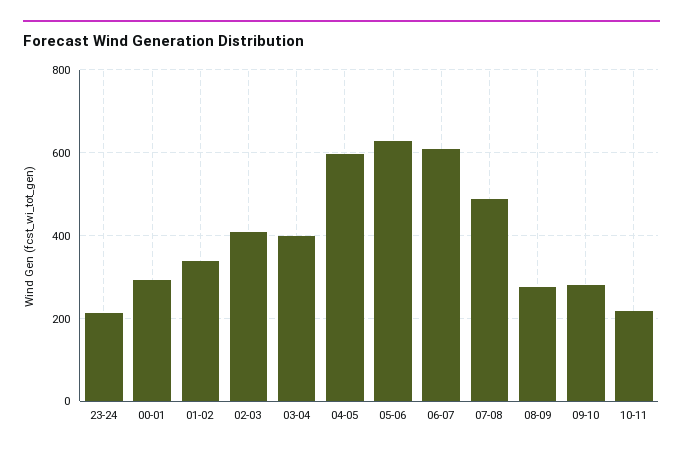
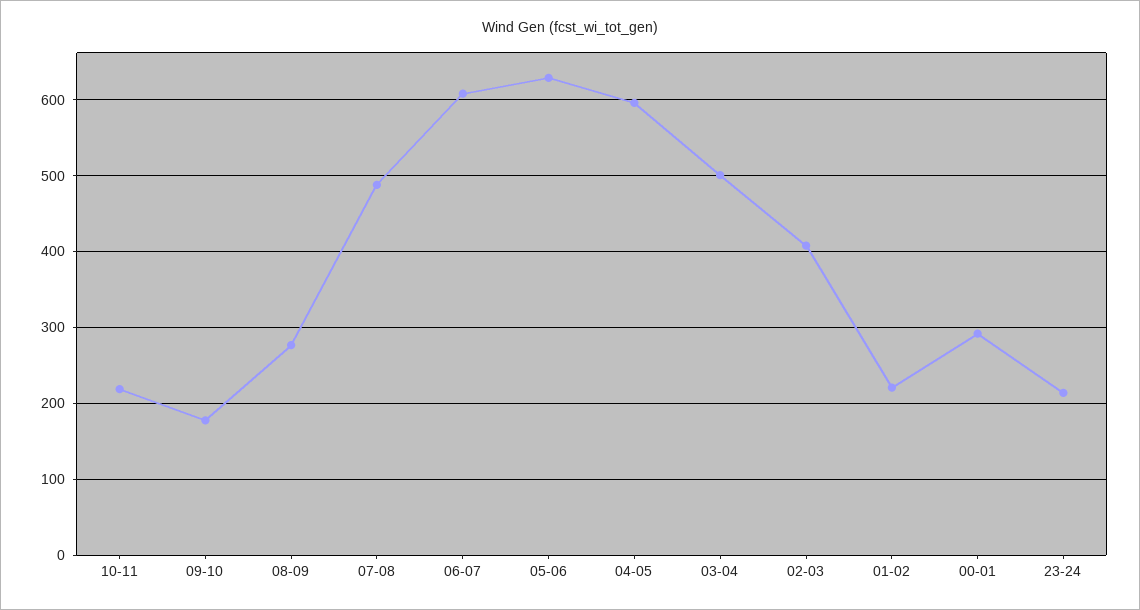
  {
    "23-24": 210,
    "00-01": 290,
-   "01-02": 340,
+   "01-02": 220,
    "02-03": 410,
-   "03-04": 400,
+   "03-04": 500,
    "04-05": 600,
    "05-06": 630,
    "06-07": 610,
    "07-08": 490,
    "08-09": 280,
-   "09-10": 280,
+   "09-10": 180,
    "10-11": 220
  }

